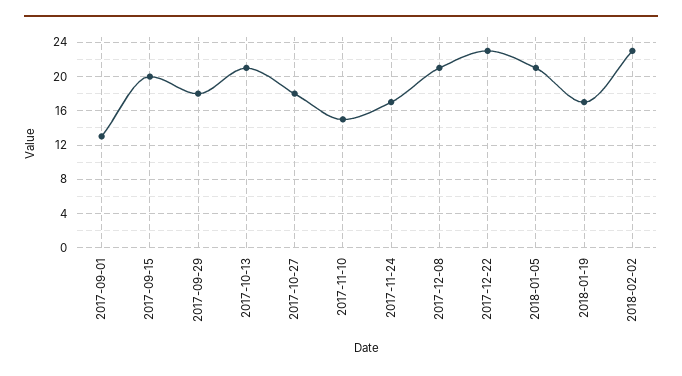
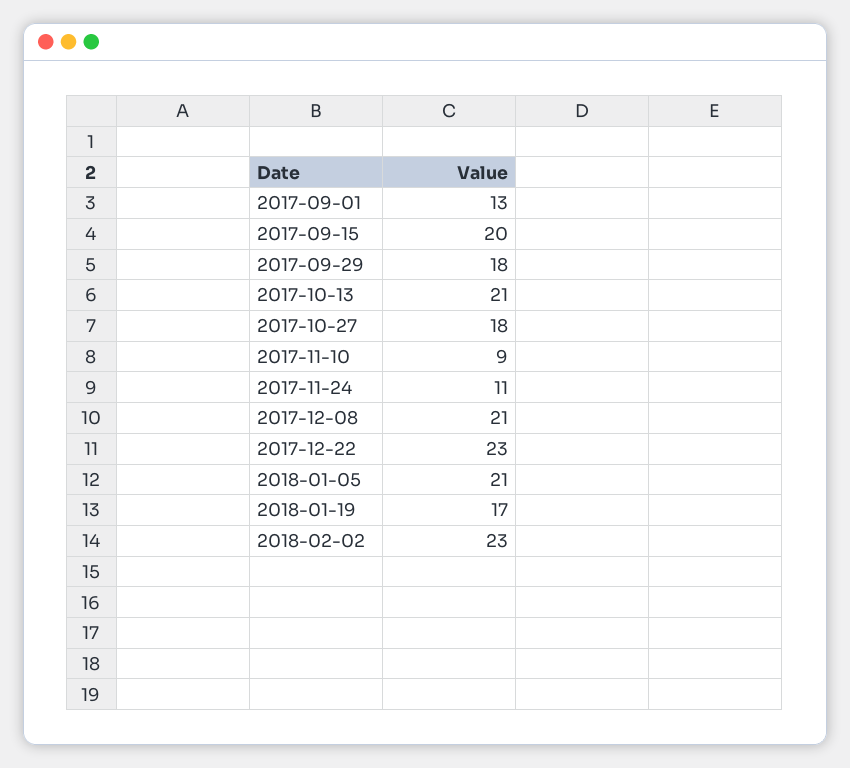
  {
    "2017-09-01": 13,
    "2017-09-15": 20,
    "2017-09-29": 18,
    "2017-10-13": 21,
    "2017-10-27": 18,
-   "2017-11-10": 15,
+   "2017-11-10": 9,
-   "2017-11-24": 17,
+   "2017-11-24": 11,
    "2017-12-08": 21,
    "2017-12-22": 23,
    "2018-01-05": 21,
    "2018-01-19": 17,
    "2018-02-02": 23
  }

